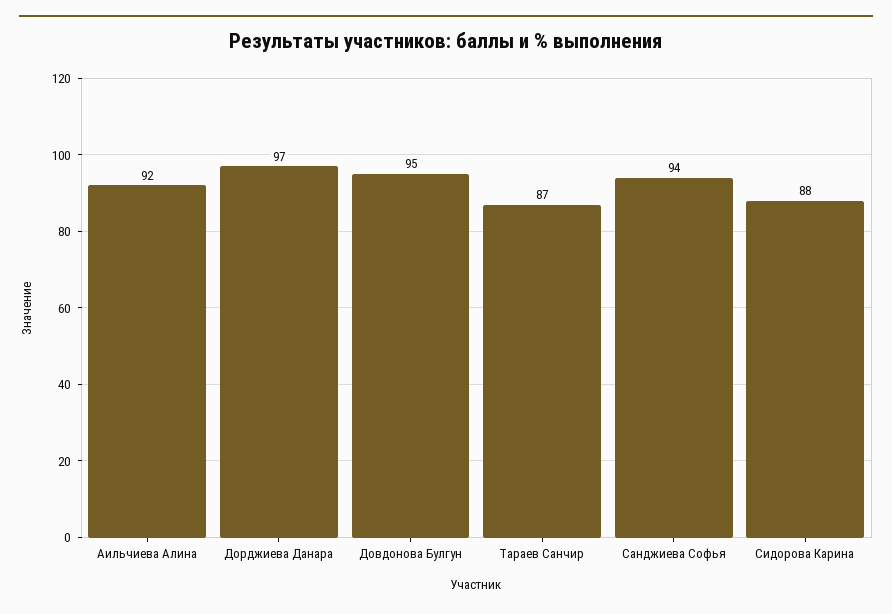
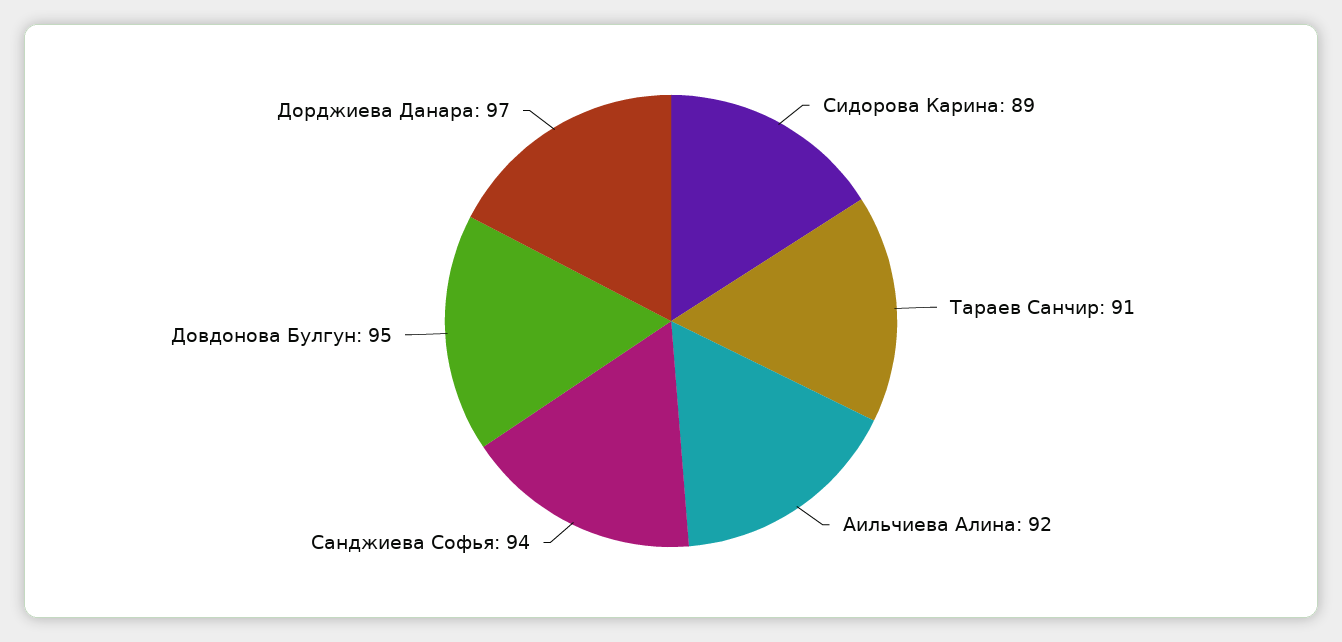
  {
    "Аильчиева Алина": 92,
    "Дорджиева Данара": 97,
    "Довдонова Булгун": 95,
-   "Тараев Санчир": 87,
+   "Тараев Санчир": 91,
    "Санджиева Софья": 94,
-   "Сидорова Карина": 88
+   "Сидорова Карина": 89
  }

